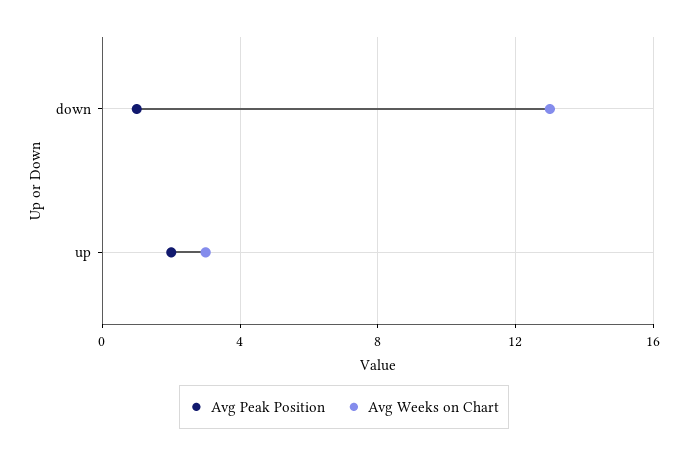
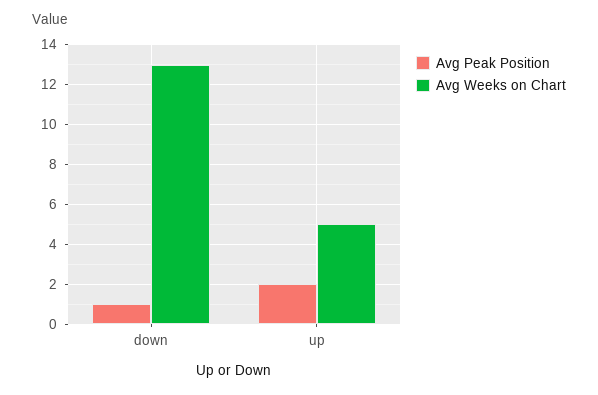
  {
    "Avg Peak Position": {
      "down": 1,
      "up": 2
    },
    "Avg Weeks on Chart": {
      "down": 13,
-     "up": 3
+     "up": 5
    }
  }

